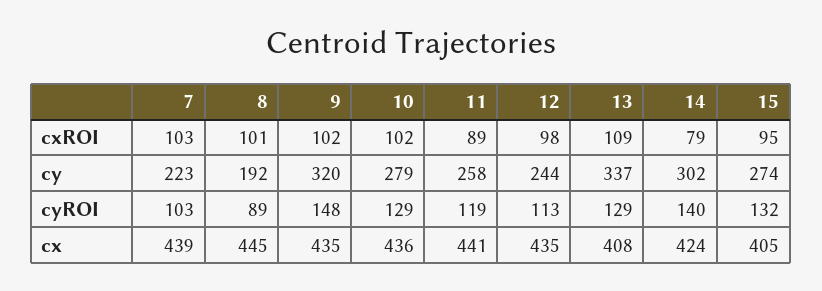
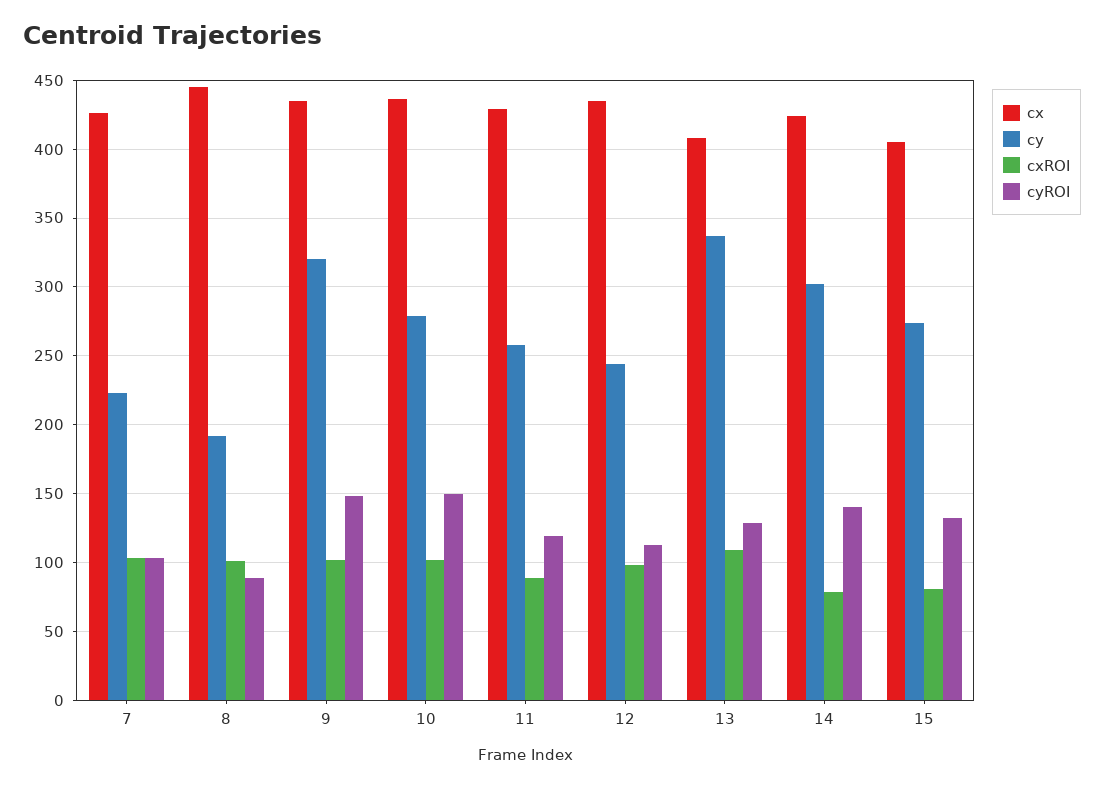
  {
    "cxROI": {
      "7": 103,
      "8": 101,
      "9": 102,
      "10": 102,
      "11": 89,
      "12": 98,
      "13": 109,
      "14": 79,
-     "15": 95
+     "15": 80
    },
    "cy": {
      "7": 223,
      "8": 192,
      "9": 320,
      "10": 279,
      "11": 258,
      "12": 244,
      "13": 337,
      "14": 302,
      "15": 274
    },
    "cyROI": {
      "7": 103,
      "8": 89,
      "9": 148,
-     "10": 129,
+     "10": 150,
      "11": 119,
      "12": 113,
      "13": 129,
      "14": 140,
      "15": 132
    },
    "cx": {
-     "7": 439,
+     "7": 425,
      "8": 445,
      "9": 435,
      "10": 436,
-     "11": 441,
+     "11": 430,
      "12": 435,
      "13": 408,
      "14": 424,
      "15": 405
    }
  }

